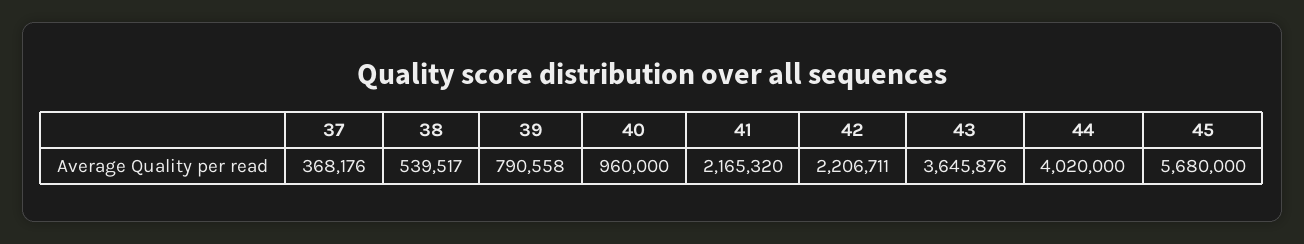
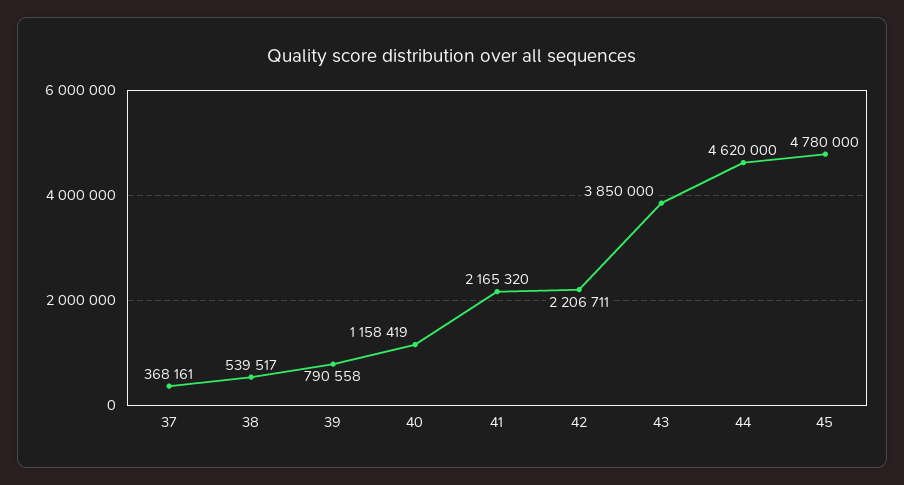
  {
-   "37": 368176,
+   "37": 368161,
    "38": 539517,
    "39": 790558,
-   "40": 960000,
+   "40": 1158419,
    "41": 2165320,
    "42": 2206711,
-   "43": 3645876,
+   "43": 3850000,
-   "44": 4020000,
+   "44": 4620000,
-   "45": 5680000
+   "45": 4780000
  }

